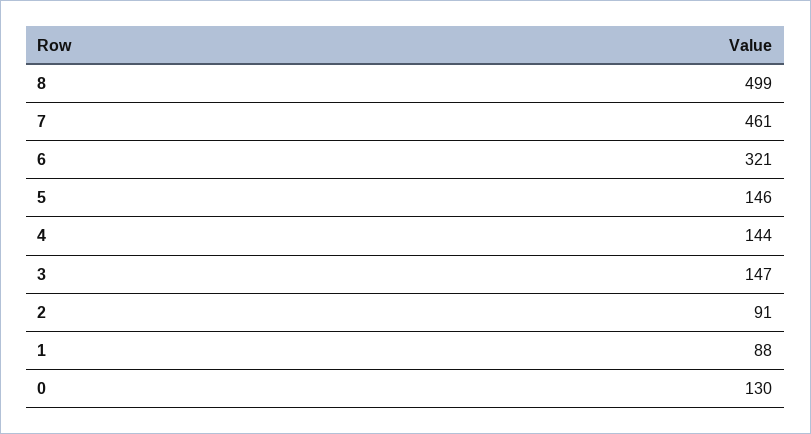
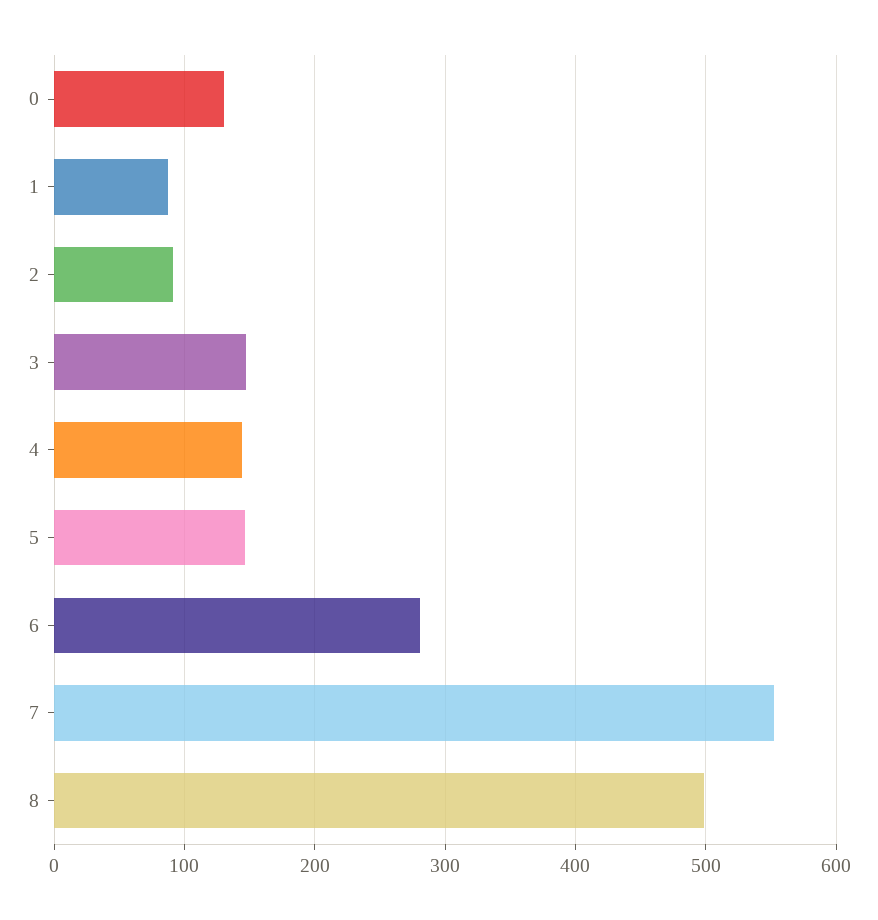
  {
    "8": 499,
-   "7": 461,
+   "7": 550,
-   "6": 321,
+   "6": 280,
    "5": 146,
    "4": 144,
    "3": 147,
    "2": 91,
    "1": 88,
    "0": 130
  }

